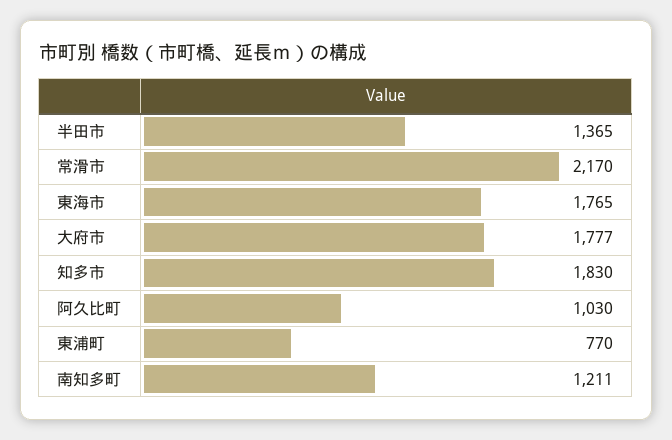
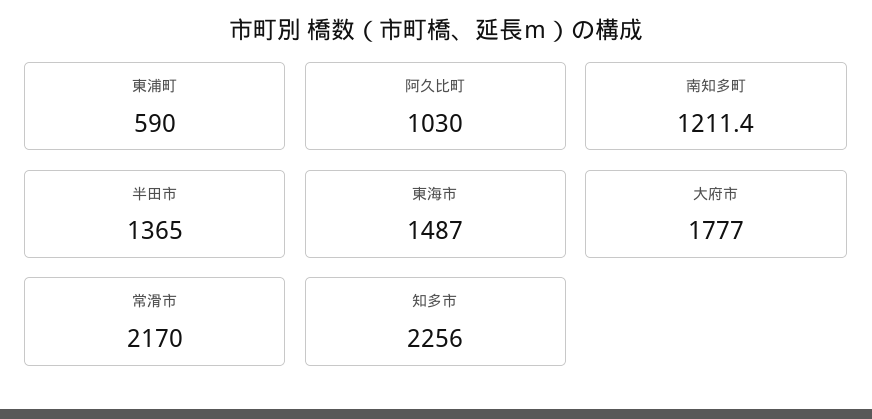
  {
    "半田市": 1365,
    "常滑市": 2170,
-   "東海市": 1765,
+   "東海市": 1487,
    "大府市": 1777,
-   "知多市": 1830,
+   "知多市": 2256,
    "阿久比町": 1030,
-   "東浦町": 770,
+   "東浦町": 590,
    "南知多町": 1211.4
  }

